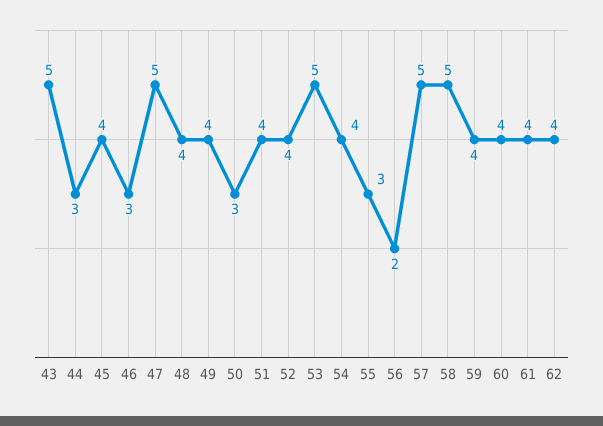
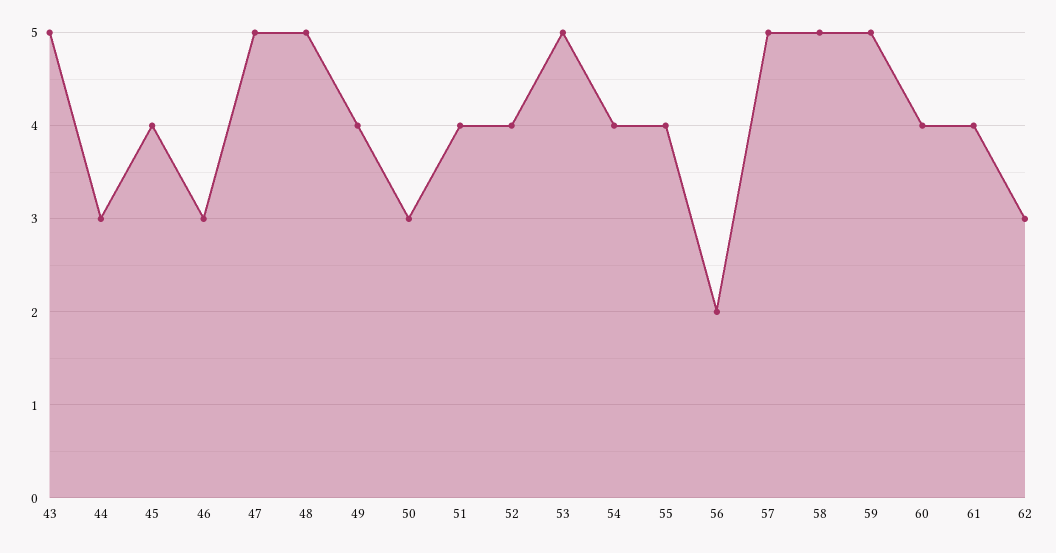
  {
    "43": 5,
    "44": 3,
    "45": 4,
    "46": 3,
    "47": 5,
-   "48": 4,
+   "48": 5,
    "49": 4,
    "50": 3,
    "51": 4,
    "52": 4,
    "53": 5,
    "54": 4,
-   "55": 3,
+   "55": 4,
    "56": 2,
    "57": 5,
    "58": 5,
-   "59": 4,
+   "59": 5,
    "60": 4,
    "61": 4,
-   "62": 4
+   "62": 3
  }

